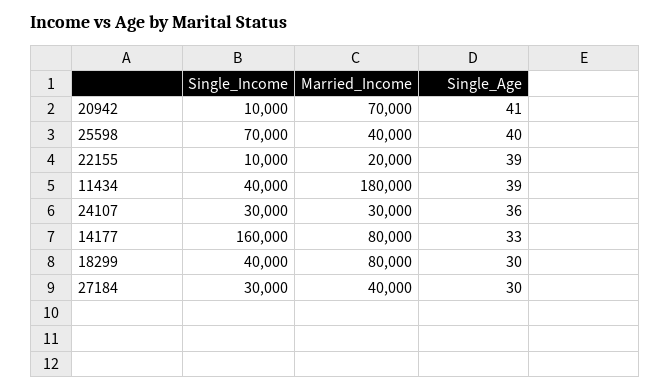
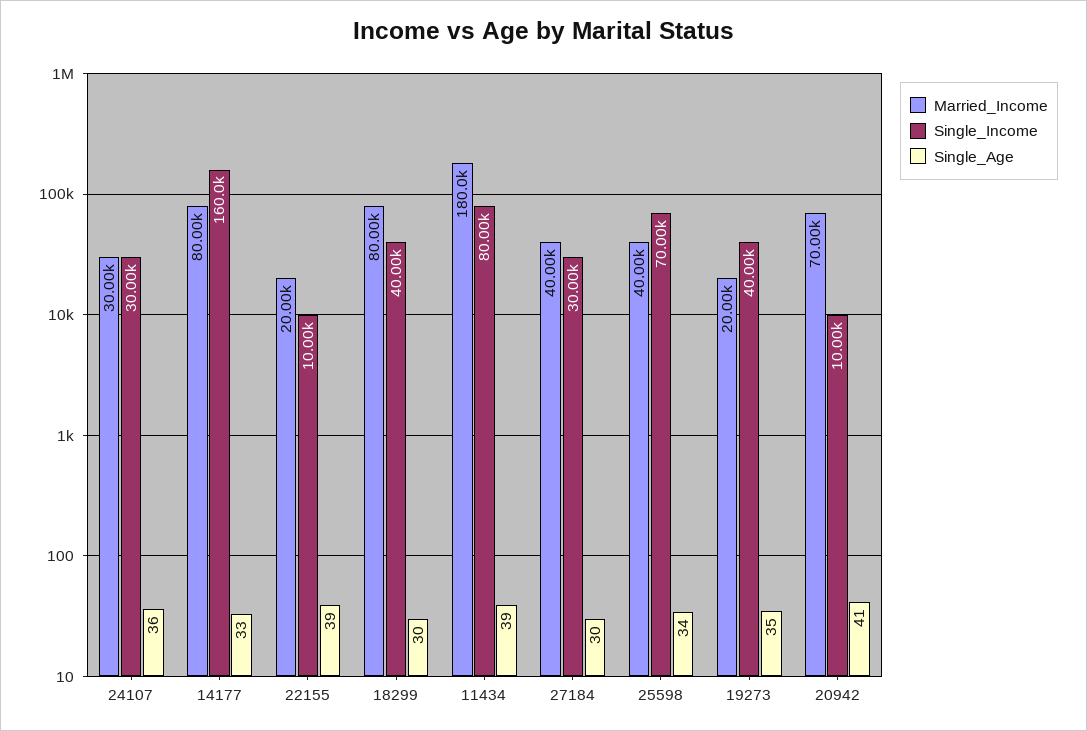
  {
    "Single_Income": {
      "20942": 10000,
      "25598": 70000,
      "22155": 10000,
-     "11434": 40000,
+     "11434": 80000,
      "24107": 30000,
      "14177": 160000,
      "18299": 40000,
-     "27184": 30000
+     "27184": 30000,
+     "19273": 40000
    },
    "Married_Income": {
      "20942": 70000,
      "25598": 40000,
      "22155": 20000,
      "11434": 180000,
      "24107": 30000,
      "14177": 80000,
      "18299": 80000,
-     "27184": 40000
+     "27184": 40000,
+     "19273": 20000
    },
    "Single_Age": {
      "20942": 41,
-     "25598": 40,
+     "25598": 34,
      "22155": 39,
      "11434": 39,
      "24107": 36,
      "14177": 33,
      "18299": 30,
-     "27184": 30
+     "27184": 30,
+     "19273": 35
    }
  }

